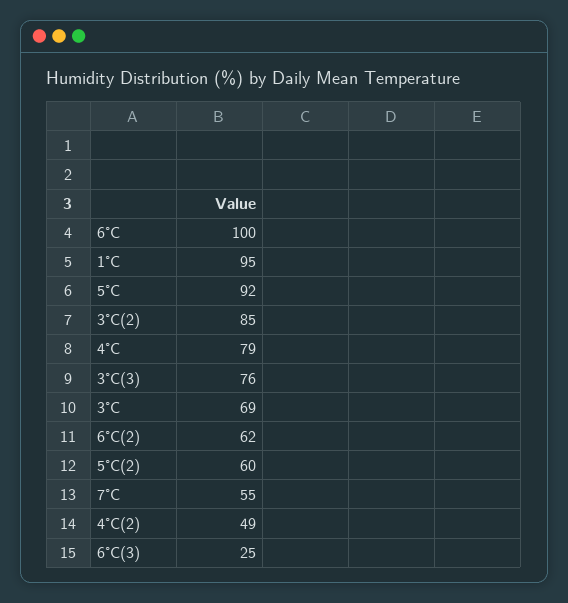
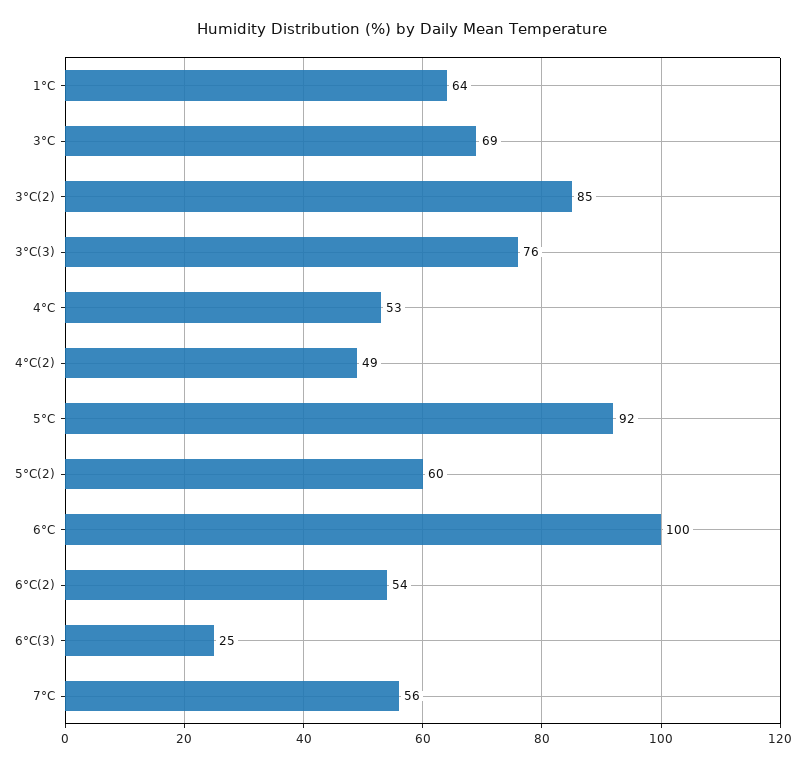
  {
    "6°C": 100,
-   "1°C": 95,
+   "1°C": 64,
    "5°C": 92,
    "3°C(2)": 85,
-   "4°C": 79,
+   "4°C": 53,
    "3°C(3)": 76,
    "3°C": 69,
-   "6°C(2)": 62,
+   "6°C(2)": 54,
    "5°C(2)": 60,
-   "7°C": 55,
+   "7°C": 56,
    "4°C(2)": 49,
    "6°C(3)": 25
  }

